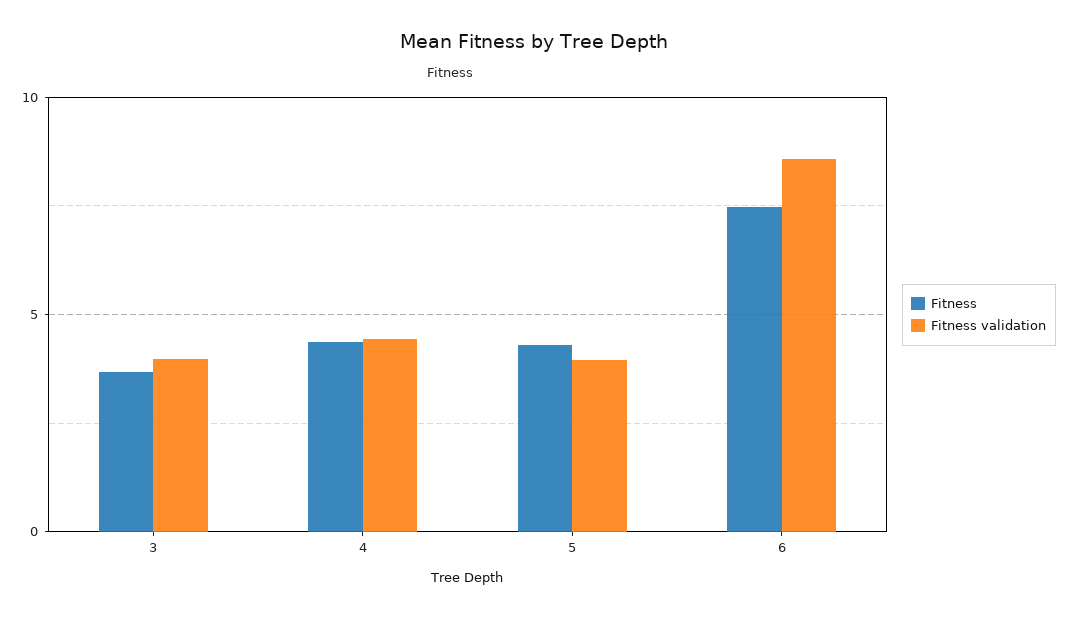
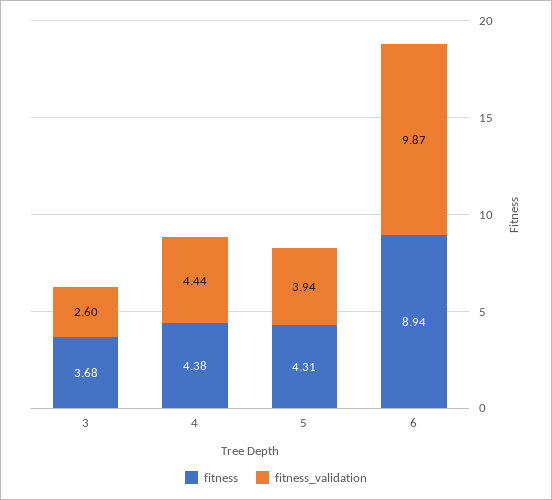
  {
    "Fitness": {
      "3": 3.68,
      "4": 4.38,
      "5": 4.31,
-     "6": 7.5
+     "6": 8.94
    },
    "Fitness validation": {
-     "3": 4,
+     "3": 2.6,
      "4": 4.44,
      "5": 3.94,
-     "6": 8.5
+     "6": 9.87
    }
  }

